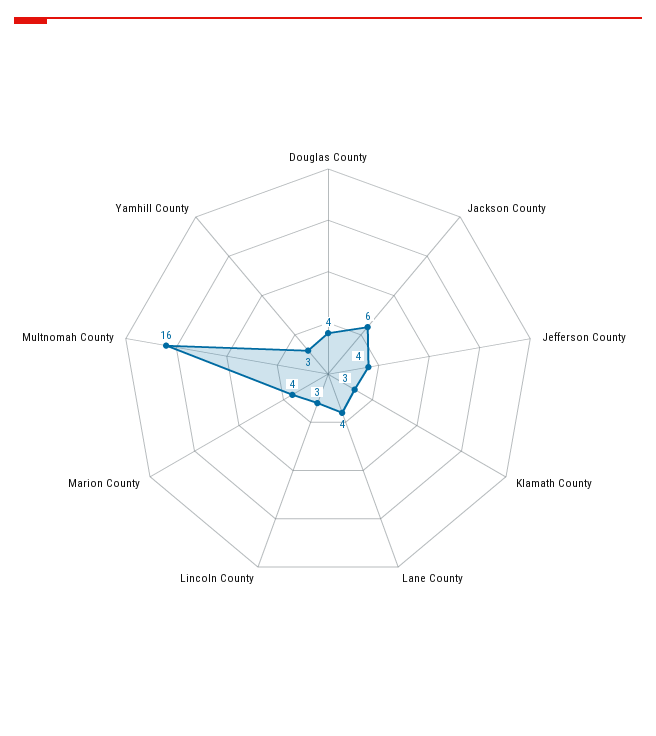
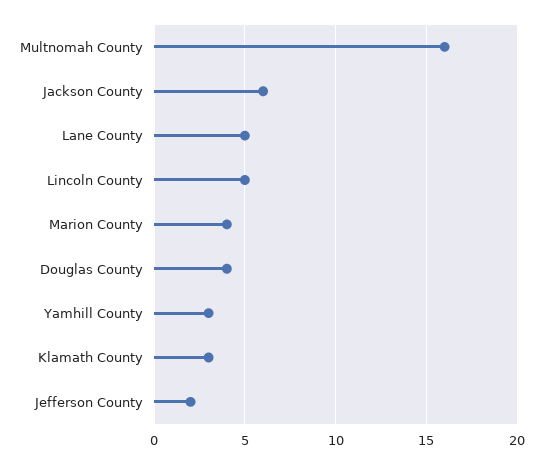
  {
    "Douglas County": 4,
    "Jackson County": 6,
-   "Jefferson County": 4,
+   "Jefferson County": 2,
    "Klamath County": 3,
-   "Lane County": 4,
+   "Lane County": 5,
-   "Lincoln County": 3,
+   "Lincoln County": 5,
    "Marion County": 4,
    "Multnomah County": 16,
    "Yamhill County": 3
  }

